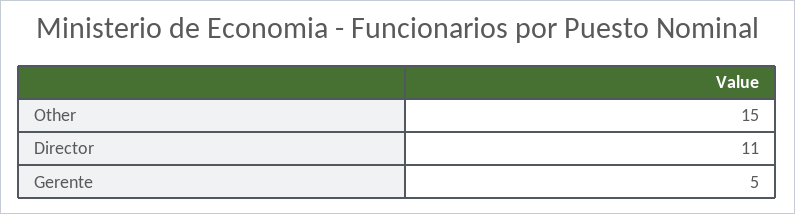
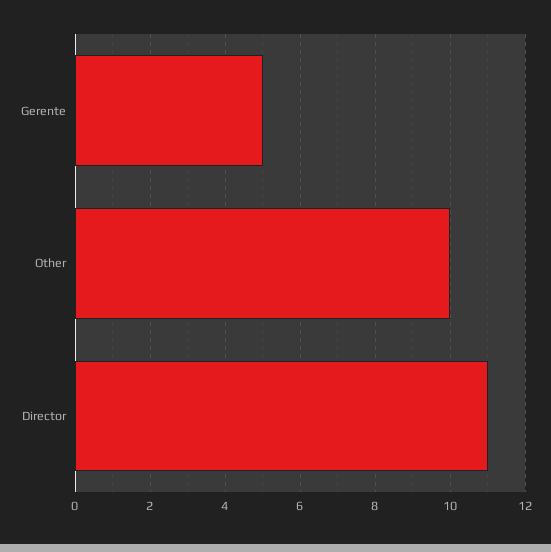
  {
-   "Other": 15,
+   "Other": 10,
    "Director": 11,
    "Gerente": 5
  }

